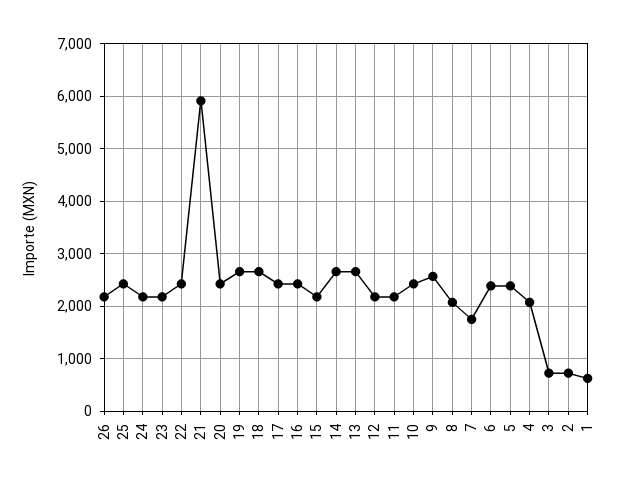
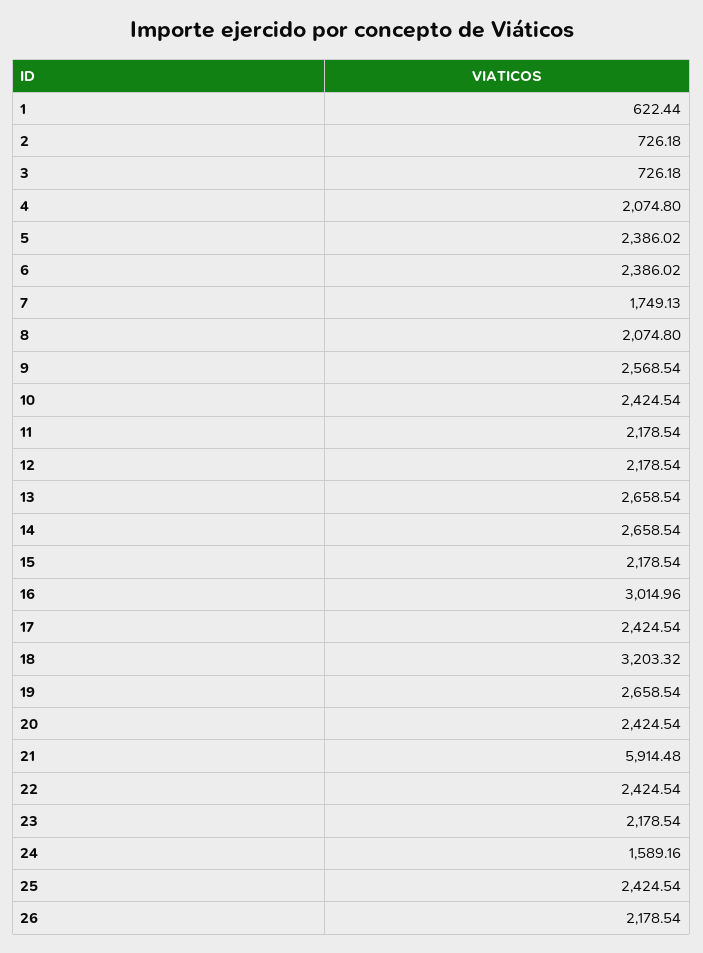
  {
    "26": 2178.54,
    "25": 2424.54,
-   "24": 2200,
+   "24": 1589.16,
    "23": 2178.54,
    "22": 2424.54,
    "21": 5914.48,
    "20": 2424.54,
    "19": 2658.54,
-   "18": 2600,
+   "18": 3203.32,
    "17": 2424.54,
-   "16": 2400,
+   "16": 3014.96,
    "15": 2178.54,
    "14": 2658.54,
    "13": 2658.54,
    "12": 2178.54,
    "11": 2178.54,
    "10": 2424.54,
    "9": 2568.54,
    "8": 2074.8,
    "7": 1749.13,
    "6": 2386.02,
    "5": 2386.02,
    "4": 2074.8,
    "3": 726.18,
    "2": 726.18,
    "1": 622.44
  }

